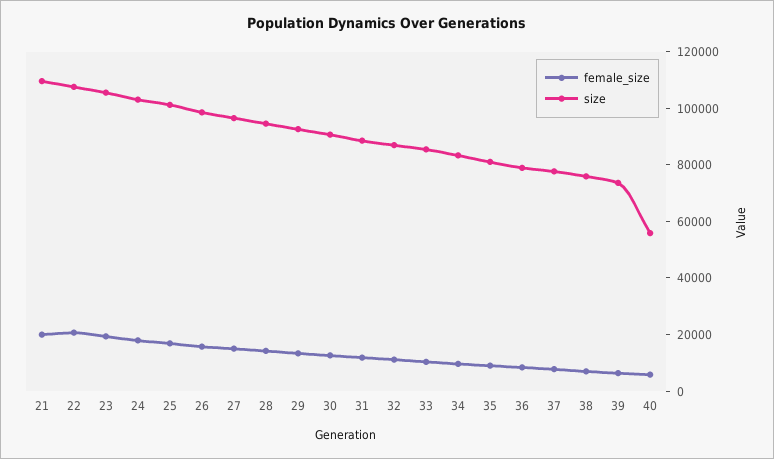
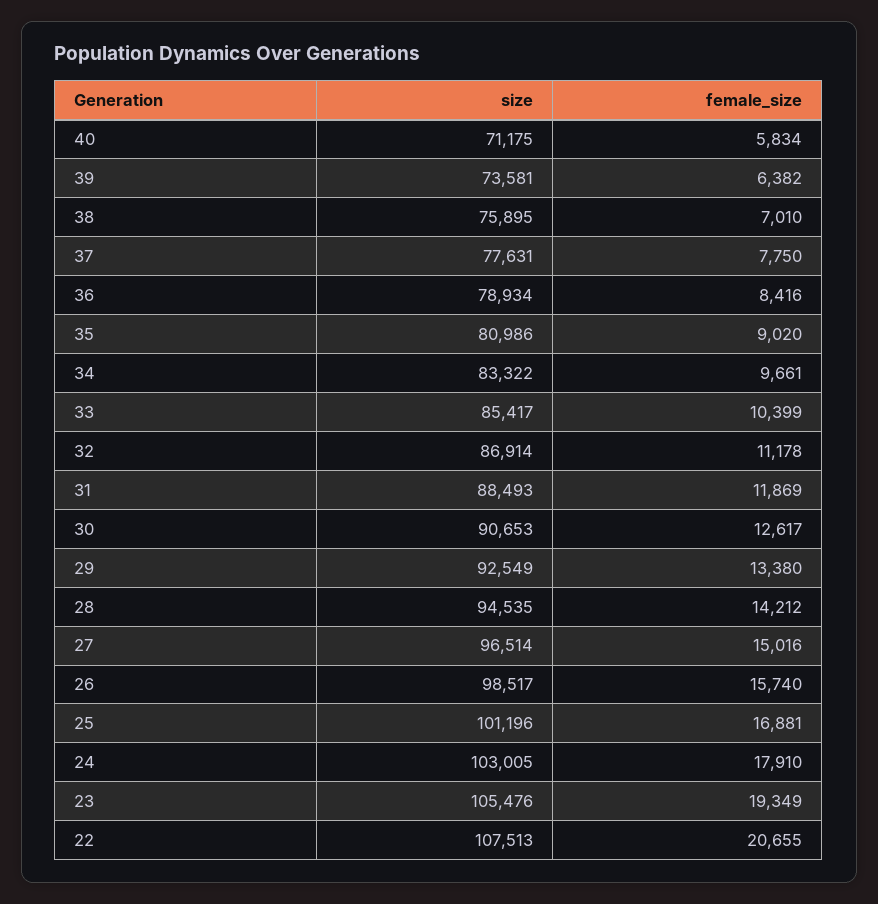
  {
    "female_size": {
-     "21": 20000,
      "22": 20655,
      "23": 19349,
      "24": 17910,
      "25": 16881,
      "26": 15740,
      "27": 15016,
      "28": 14212,
      "29": 13380,
      "30": 12617,
      "31": 11869,
      "32": 11178,
      "33": 10399,
      "34": 9661,
      "35": 9020,
      "36": 8416,
      "37": 7750,
      "38": 7010,
      "39": 6382,
      "40": 5834
    },
    "size": {
-     "21": 110000,
      "22": 107513,
      "23": 105476,
      "24": 103005,
      "25": 101196,
      "26": 98517,
      "27": 96514,
      "28": 94535,
      "29": 92549,
      "30": 90653,
      "31": 88493,
      "32": 86914,
      "33": 85417,
      "34": 83322,
      "35": 80986,
      "36": 78934,
      "37": 77631,
      "38": 75895,
      "39": 73581,
-     "40": 55000
+     "40": 71175
    }
  }

